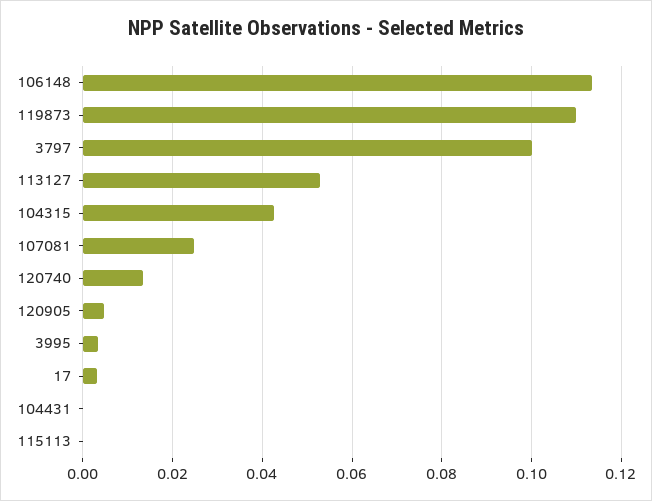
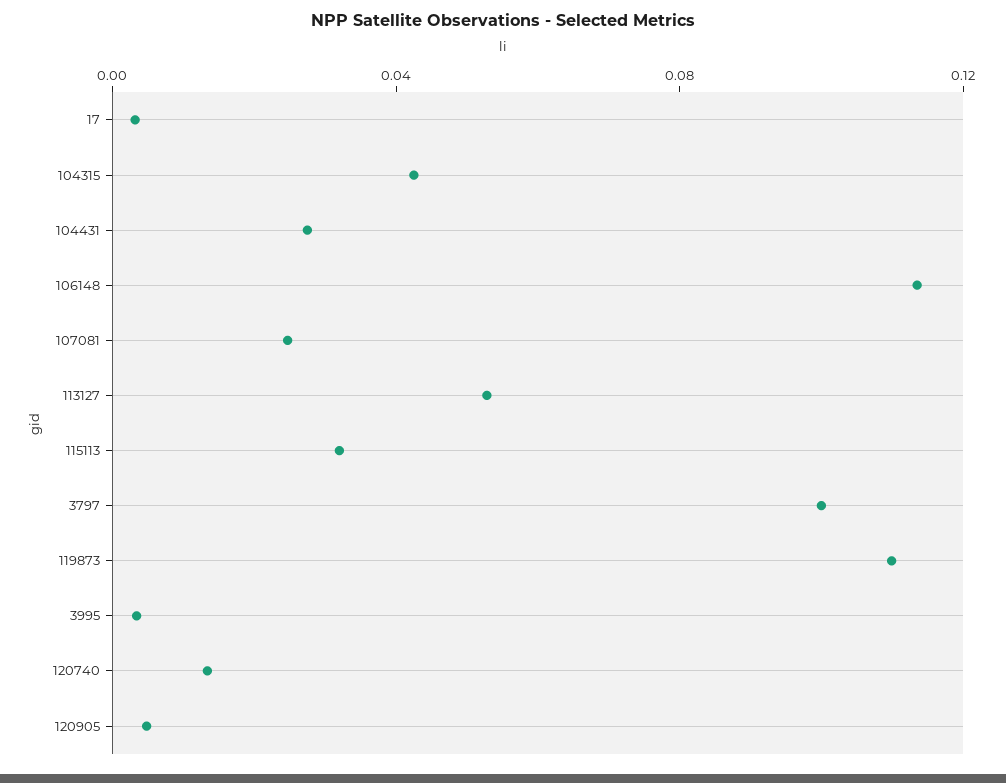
  {
    "106148": 0.114,
    "119873": 0.11,
    "3797": 0.1,
    "113127": 0.052,
    "104315": 0.042,
    "107081": 0.024,
    "120740": 0.014,
    "120905": 0.004,
    "3995": 0.004,
    "17": 0.004,
-   "104431": 0,
+   "104431": 0.03,
-   "115113": 0
+   "115113": 0.03
  }

